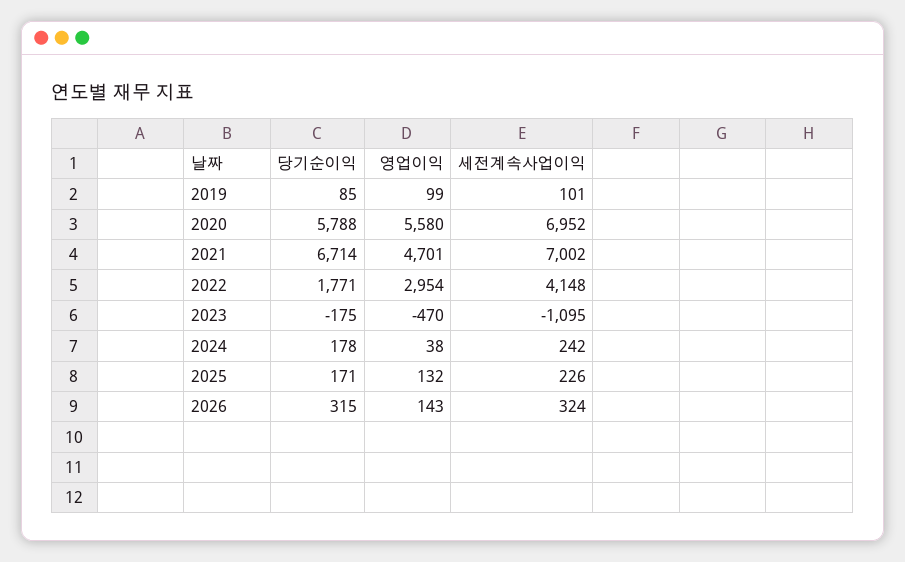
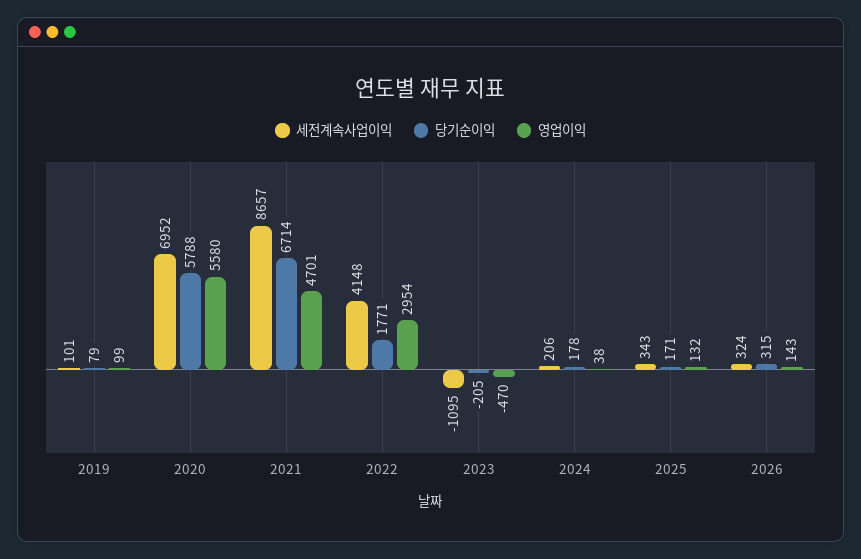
  {
    "당기순이익": {
-     "2019": 85,
+     "2019": 79,
      "2020": 5788,
      "2021": 6714,
      "2022": 1771,
-     "2023": -175,
+     "2023": -205,
      "2024": 178,
      "2025": 171,
      "2026": 315
    },
    "영업이익": {
      "2019": 99,
      "2020": 5580,
      "2021": 4701,
      "2022": 2954,
      "2023": -470,
      "2024": 38,
      "2025": 132,
      "2026": 143
    },
    "세전계속사업이익": {
      "2019": 101,
      "2020": 6952,
-     "2021": 7002,
+     "2021": 8657,
      "2022": 4148,
      "2023": -1095,
-     "2024": 242,
+     "2024": 206,
-     "2025": 226,
+     "2025": 343,
      "2026": 324
    }
  }

